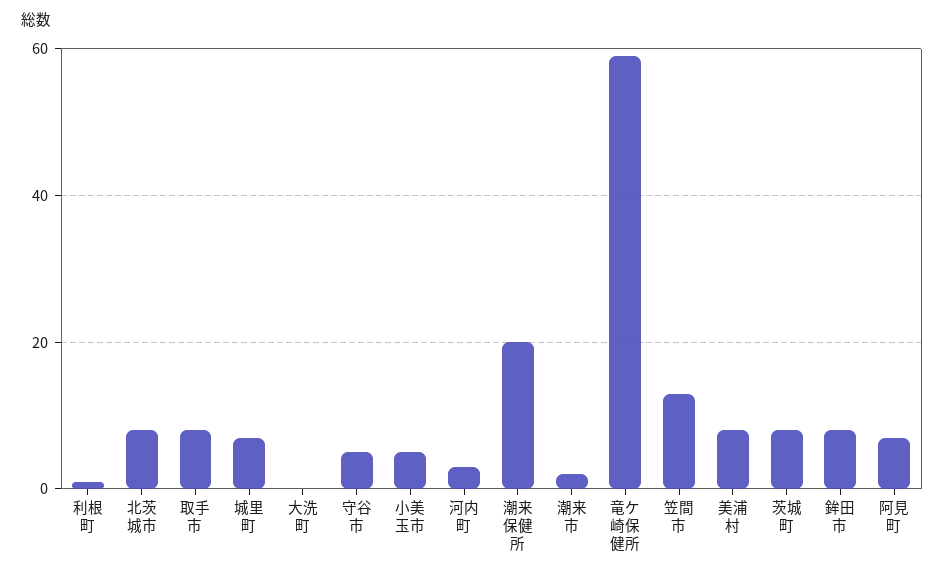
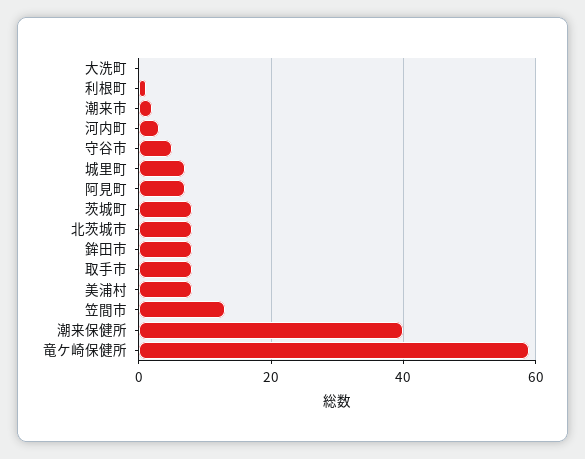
  {
    "利根町": 0,
    "北茨城市": 10,
    "取手市": 10,
    "城里町": 5,
    "大洗町": 0,
    "守谷市": 5,
-   "小美玉市": 5,
    "河内町": 5,
-   "潮来保健所": 20,
+   "潮来保健所": 40,
    "潮来市": 0,
    "竜ケ崎保健所": 60,
    "笠間市": 15,
    "美浦村": 10,
    "茨城町": 10,
    "鉾田市": 10,
    "阿見町": 5
  }

